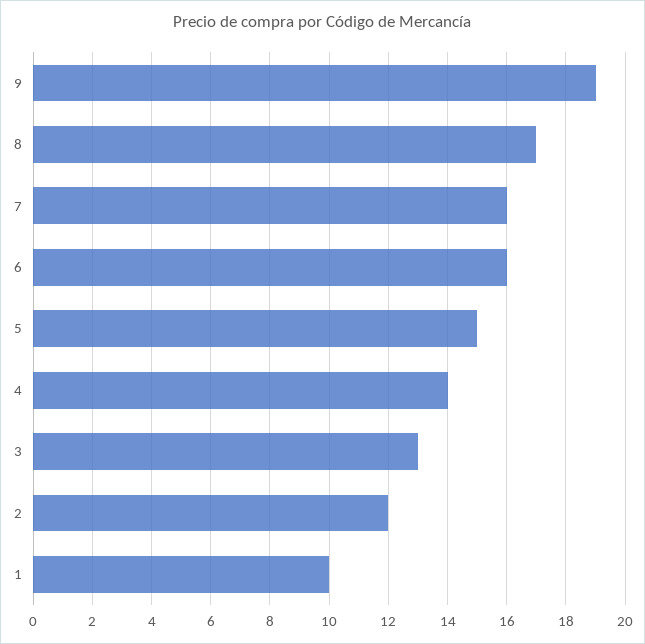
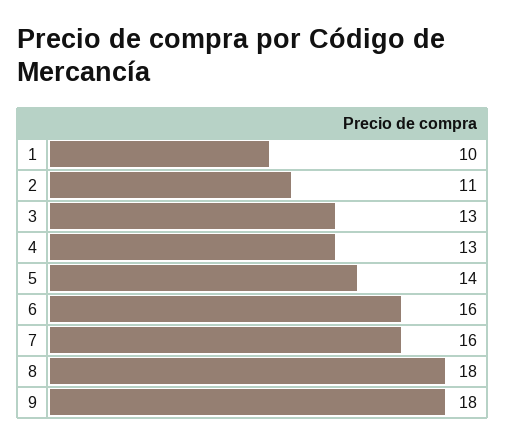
  {
-   "9": 19,
+   "9": 18,
-   "8": 17,
+   "8": 18,
    "7": 16,
    "6": 16,
-   "5": 15,
+   "5": 14,
-   "4": 14,
+   "4": 13,
    "3": 13,
-   "2": 12,
+   "2": 11,
    "1": 10
  }

